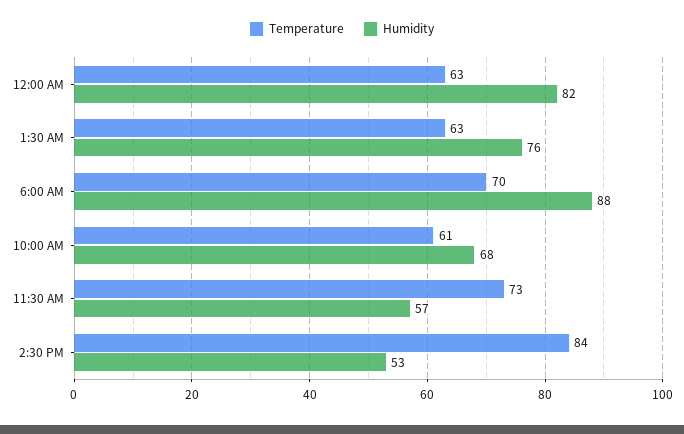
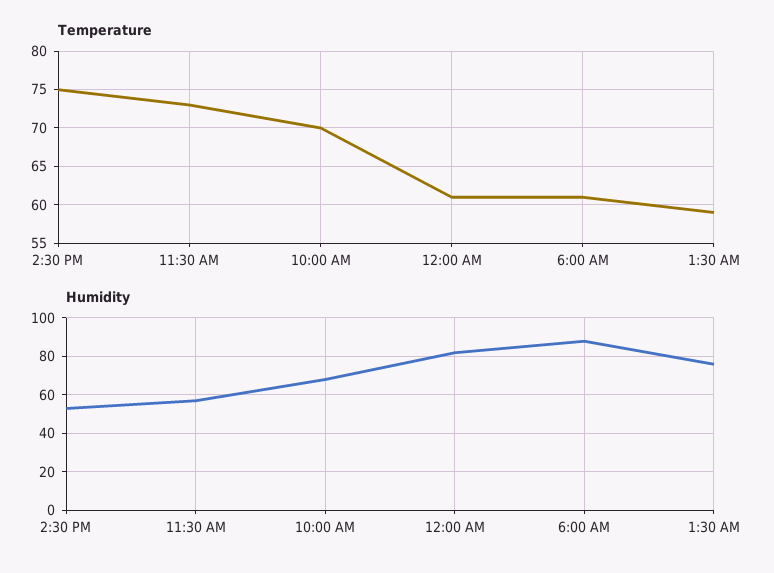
  {
    "Temperature": {
-     "12:00 AM": 63,
+     "12:00 AM": 61,
-     "1:30 AM": 63,
+     "1:30 AM": 59,
-     "6:00 AM": 70,
+     "6:00 AM": 61,
-     "10:00 AM": 61,
+     "10:00 AM": 70,
      "11:30 AM": 73,
-     "2:30 PM": 84
+     "2:30 PM": 75
    },
    "Humidity": {
      "12:00 AM": 82,
      "1:30 AM": 76,
      "6:00 AM": 88,
      "10:00 AM": 68,
      "11:30 AM": 57,
      "2:30 PM": 53
    }
  }

